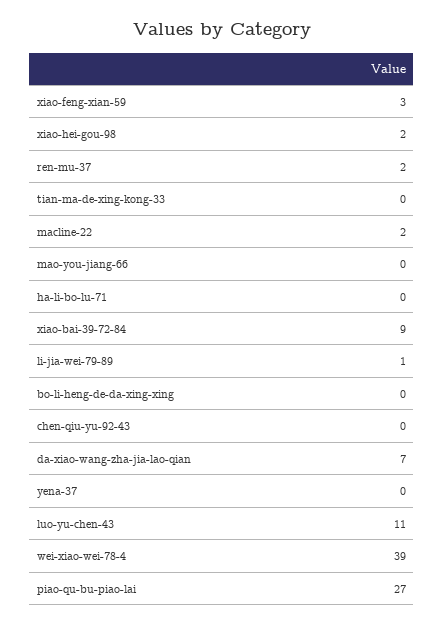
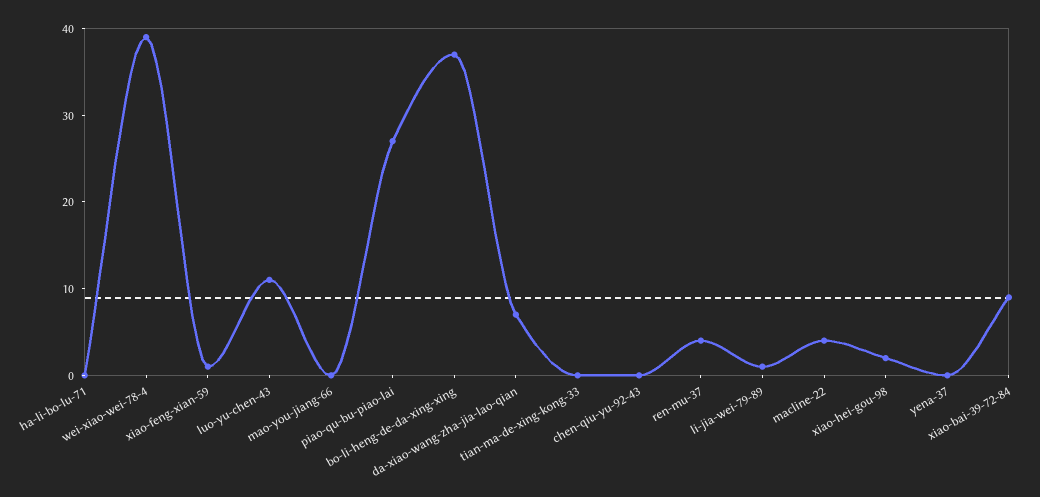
  {
-   "xiao-feng-xian-59": 3,
+   "xiao-feng-xian-59": 1,
    "xiao-hei-gou-98": 2,
-   "ren-mu-37": 2,
+   "ren-mu-37": 4,
    "tian-ma-de-xing-kong-33": 0,
-   "macline-22": 2,
+   "macline-22": 4,
    "mao-you-jiang-66": 0,
    "ha-li-bo-lu-71": 0,
    "xiao-bai-39-72-84": 9,
    "li-jia-wei-79-89": 1,
-   "bo-li-heng-de-da-xing-xing": 0,
+   "bo-li-heng-de-da-xing-xing": 37,
    "chen-qiu-yu-92-43": 0,
    "da-xiao-wang-zha-jia-lao-qian": 7,
    "yena-37": 0,
    "luo-yu-chen-43": 11,
    "wei-xiao-wei-78-4": 39,
    "piao-qu-bu-piao-lai": 27
  }

